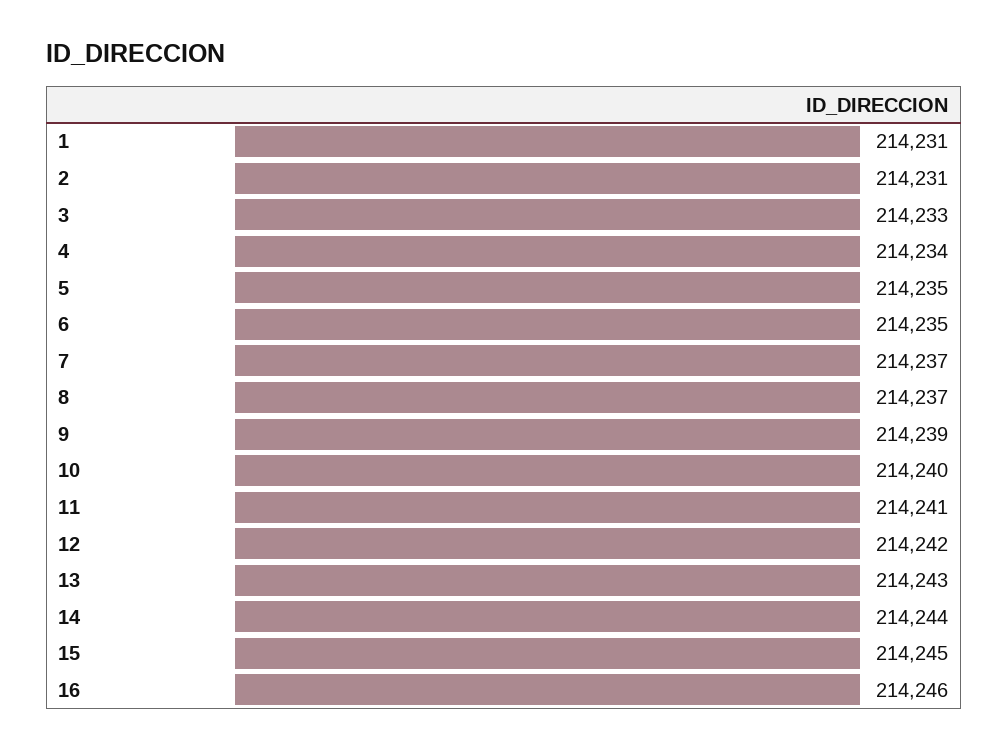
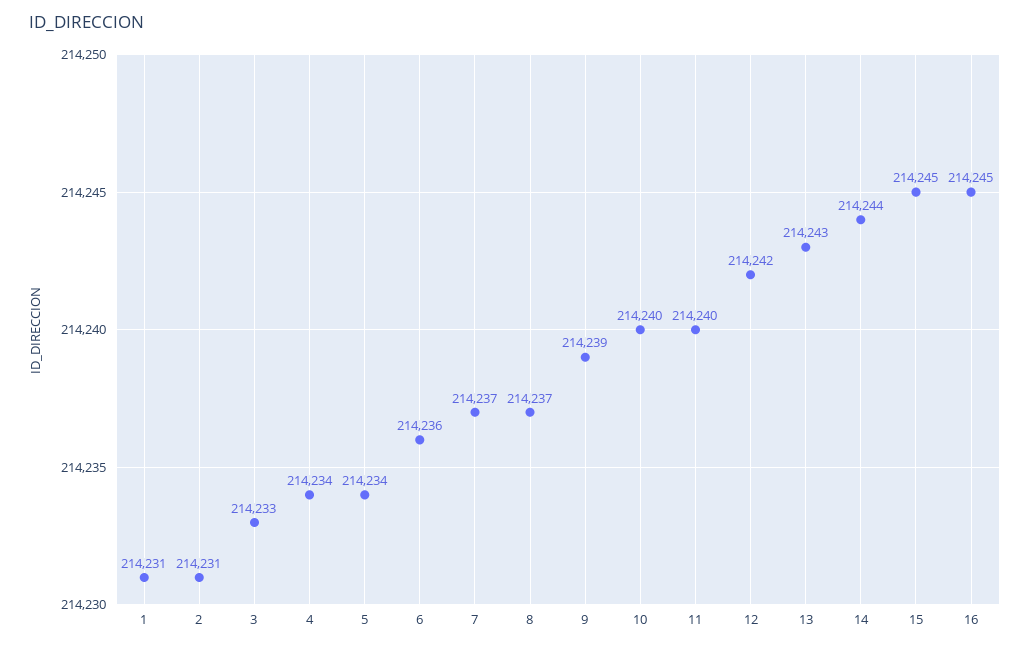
  {
    "1": 214231,
    "2": 214231,
    "3": 214233,
    "4": 214234,
-   "5": 214235,
+   "5": 214234,
-   "6": 214235,
+   "6": 214236,
    "7": 214237,
    "8": 214237,
    "9": 214239,
    "10": 214240,
-   "11": 214241,
+   "11": 214240,
    "12": 214242,
    "13": 214243,
    "14": 214244,
    "15": 214245,
-   "16": 214246
+   "16": 214245
  }

